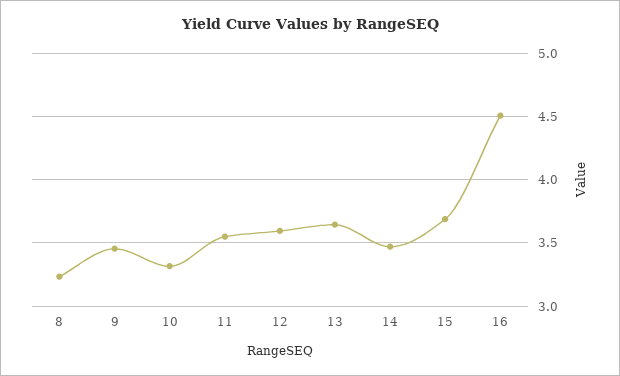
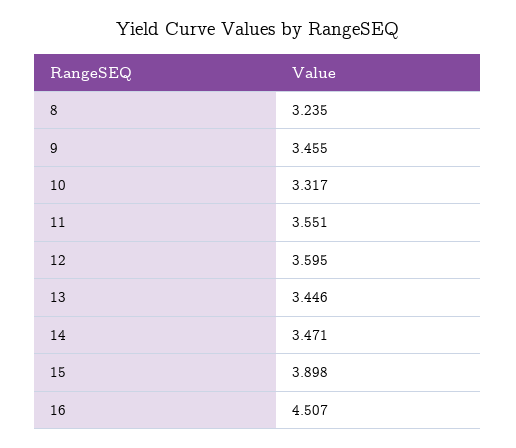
  {
    "8": 3.235,
    "9": 3.455,
    "10": 3.317,
    "11": 3.551,
    "12": 3.595,
-   "13": 3.65,
+   "13": 3.446,
    "14": 3.471,
-   "15": 3.7,
+   "15": 3.898,
    "16": 4.507
  }

